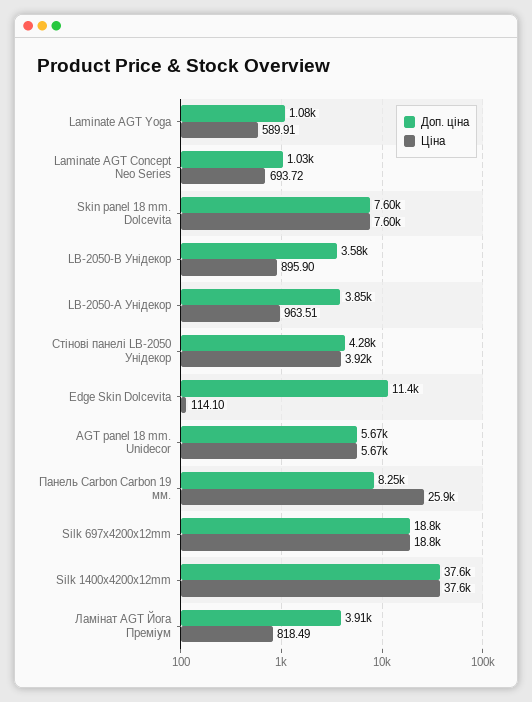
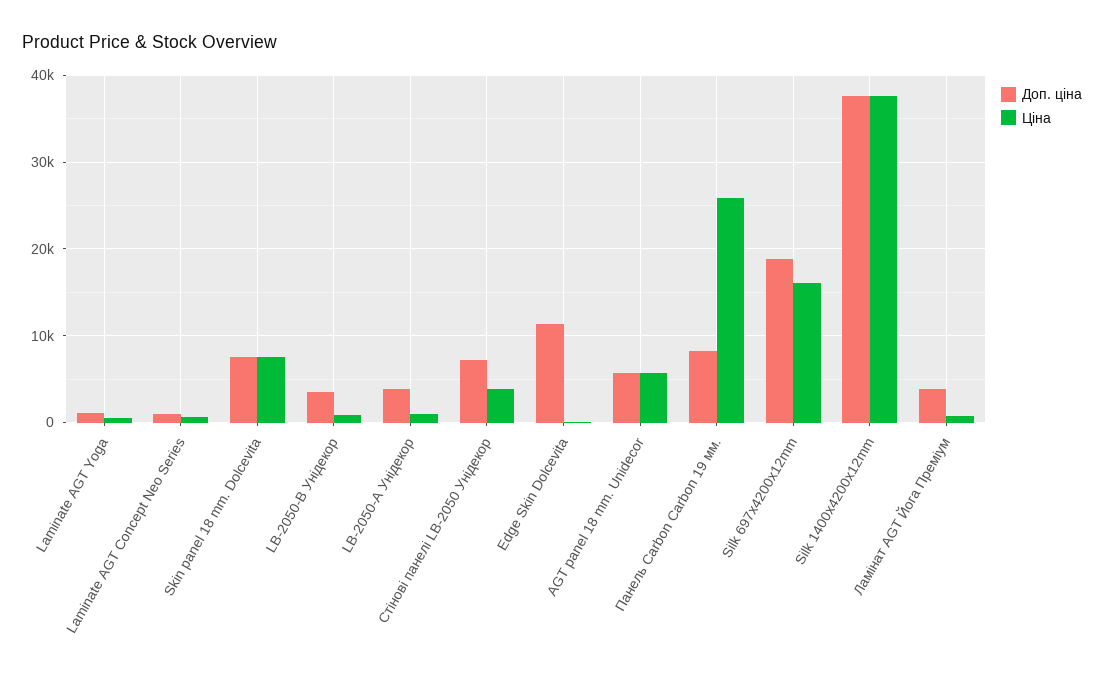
  {
    "Доп. ціна": {
      "Laminate AGT Yoga": 1080,
      "Laminate AGT Concept Neo Series": 1030,
      "Skin panel 18 mm. Dolcevita": 7600,
      "LB-2050-В Унідекор": 3580,
      "LB-2050-А Унідекор": 3850,
-     "Стінові панелі LB-2050 Унідекор": 4280,
+     "Стінові панелі LB-2050 Унідекор": 7000,
      "Edge Skin Dolcevita": 11400,
      "AGT panel 18 mm. Unidecor": 5670,
      "Панель Carbon Carbon 19 мм.": 8250,
      "Silk 697x4200x12mm": 18800,
      "Silk 1400x4200x12mm": 37600,
      "Ламінат AGT Йога Преміум": 3910
    },
    "Ціна": {
      "Laminate AGT Yoga": 589.91,
      "Laminate AGT Concept Neo Series": 693.72,
      "Skin panel 18 mm. Dolcevita": 7600,
      "LB-2050-В Унідекор": 895.9,
      "LB-2050-А Унідекор": 963.51,
      "Стінові панелі LB-2050 Унідекор": 3920,
      "Edge Skin Dolcevita": 114.1,
      "AGT panel 18 mm. Unidecor": 5670,
      "Панель Carbon Carbon 19 мм.": 25900,
-     "Silk 697x4200x12mm": 18800,
+     "Silk 697x4200x12mm": 16000,
      "Silk 1400x4200x12mm": 37600,
      "Ламінат AGT Йога Преміум": 818.49
    }
  }

